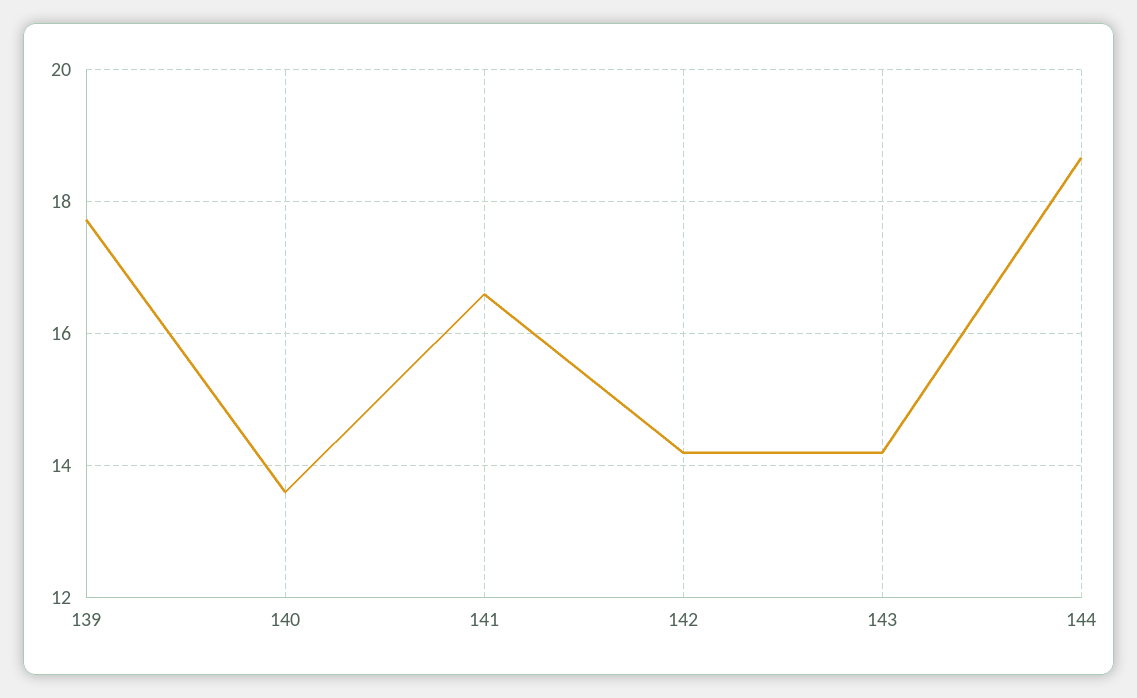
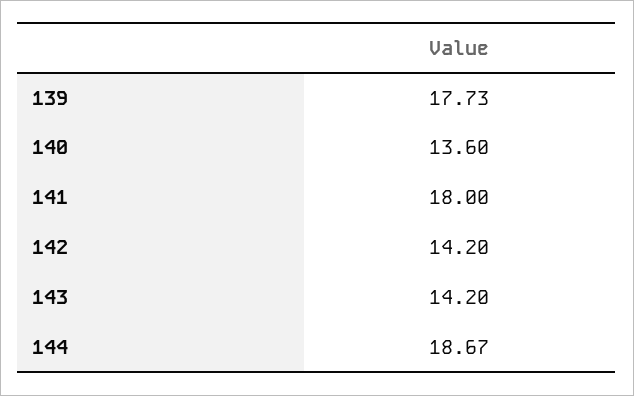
  {
    "139": 17.73,
    "140": 13.6,
-   "141": 16.6,
+   "141": 18,
    "142": 14.2,
    "143": 14.2,
    "144": 18.67
  }

